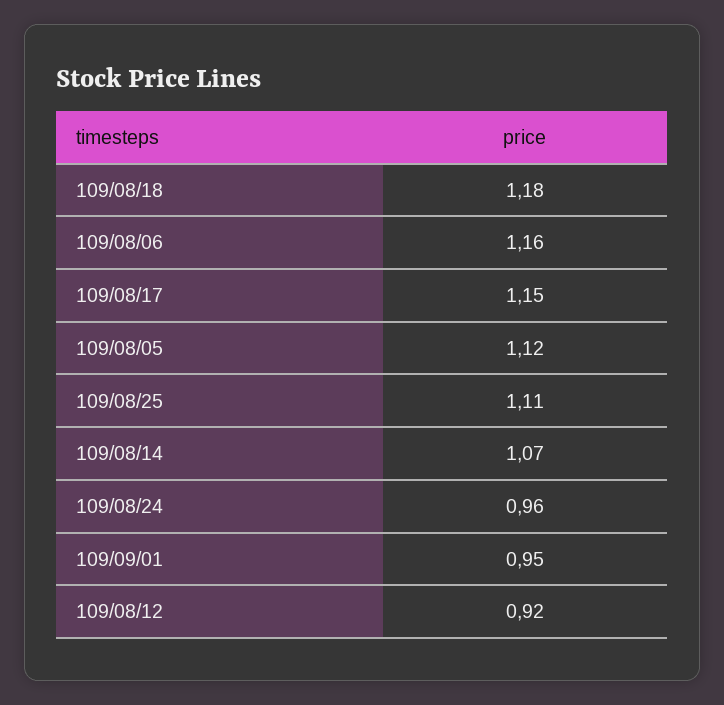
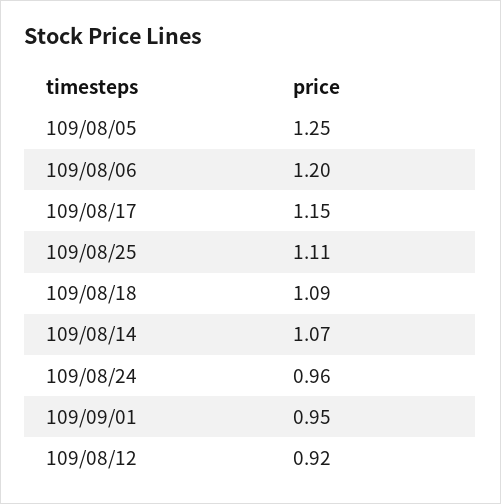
  {
-   "109/08/18": 1.18,
+   "109/08/18": 1.09,
-   "109/08/06": 1.16,
+   "109/08/06": 1.2,
    "109/08/17": 1.15,
-   "109/08/05": 1.12,
+   "109/08/05": 1.25,
    "109/08/25": 1.11,
    "109/08/14": 1.07,
    "109/08/24": 0.96,
    "109/09/01": 0.95,
    "109/08/12": 0.92
  }

